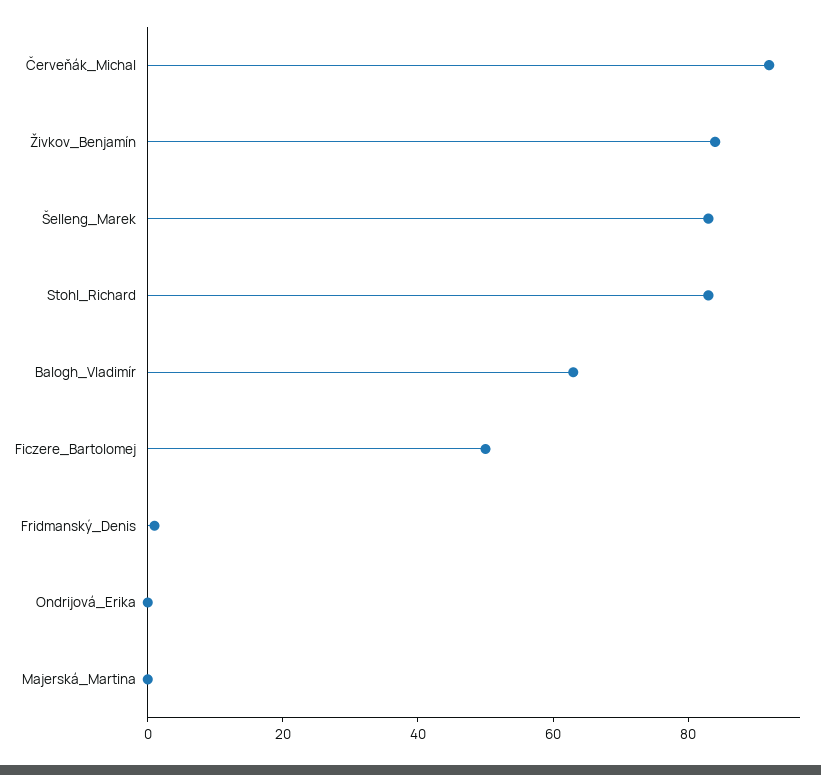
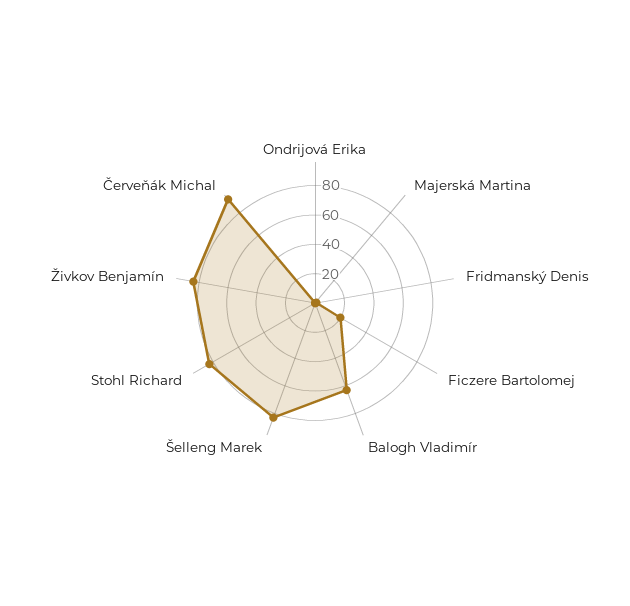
  {
    "Červeňák_Michal": 90,
    "Živkov_Benjamín": 85,
    "Šelleng_Marek": 85,
    "Stohl_Richard": 85,
    "Balogh_Vladimír": 65,
-   "Ficzere_Bartolomej": 50,
+   "Ficzere_Bartolomej": 20,
    "Fridmanský_Denis": 0,
    "Ondrijová_Erika": 0,
    "Majerská_Martina": 0
  }

